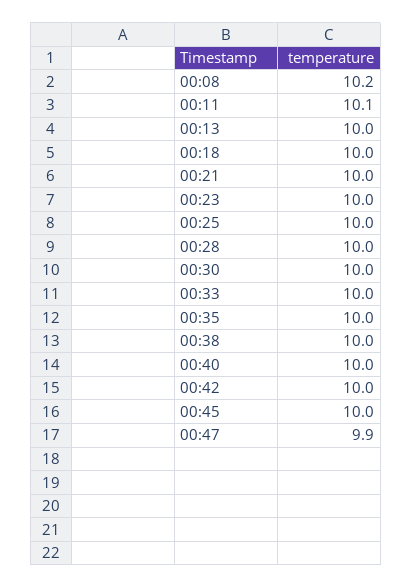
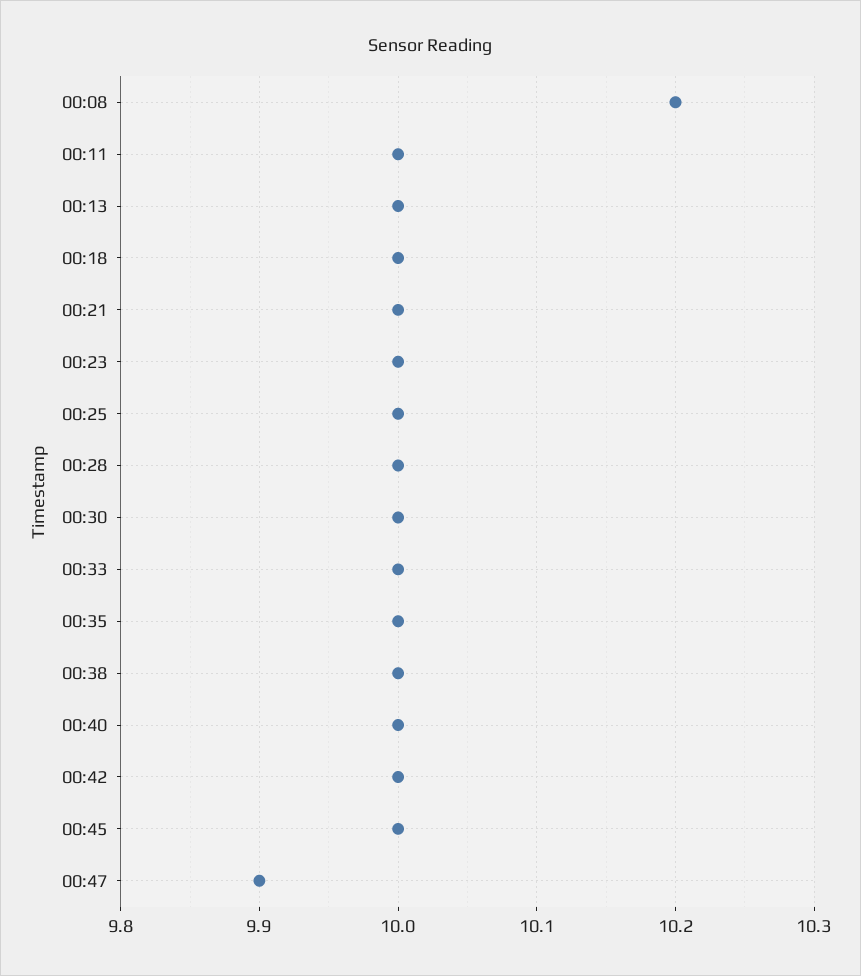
  {
    "00:08": 10.2,
-   "00:11": 10.1,
+   "00:11": 10,
    "00:13": 10,
    "00:18": 10,
    "00:21": 10,
    "00:23": 10,
    "00:25": 10,
    "00:28": 10,
    "00:30": 10,
    "00:33": 10,
    "00:35": 10,
    "00:38": 10,
    "00:40": 10,
    "00:42": 10,
    "00:45": 10,
    "00:47": 9.9
  }

